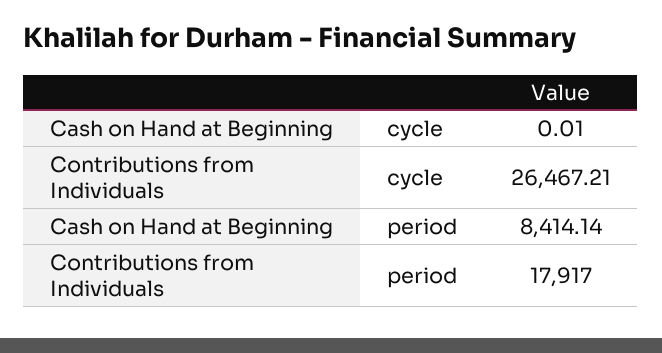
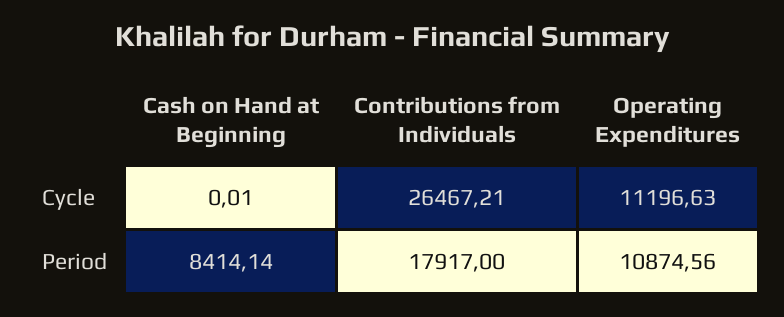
  {
    "Cash on Hand at Beginning": {
      "cycle": 0.01,
      "period": 8414.14
    },
    "Contributions from Individuals": {
      "cycle": 26467.21,
      "period": 17917
-   }
+   },
+   "Operating Expenditures": {
+     "cycle": 11196.63,
+     "period": 10874.56
+   }
  }

